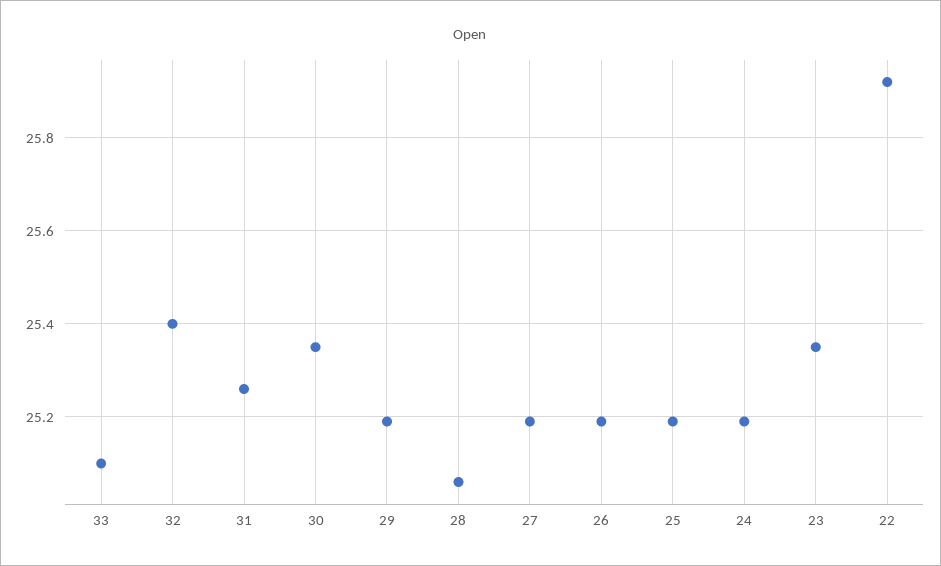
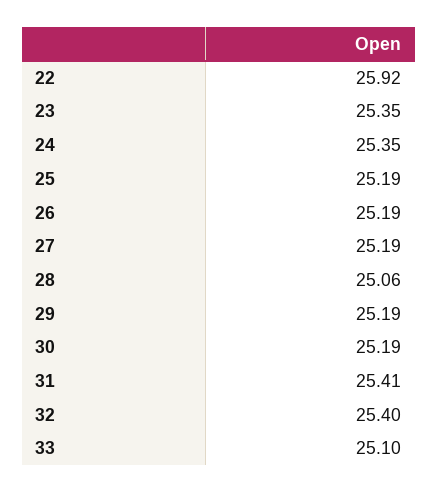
  {
    "33": 25.1,
    "32": 25.4,
-   "31": 25.25,
+   "31": 25.41,
-   "30": 25.35,
+   "30": 25.19,
    "29": 25.19,
    "28": 25.06,
    "27": 25.19,
    "26": 25.19,
    "25": 25.19,
-   "24": 25.2,
+   "24": 25.35,
    "23": 25.35,
    "22": 25.92
  }

